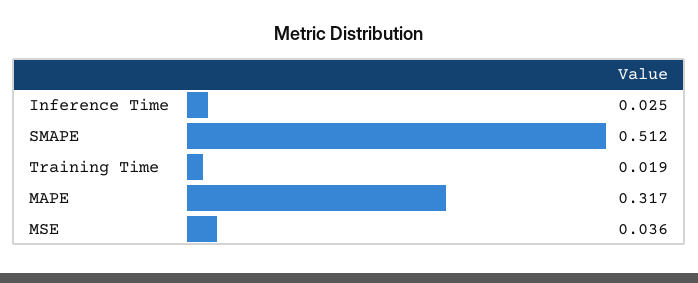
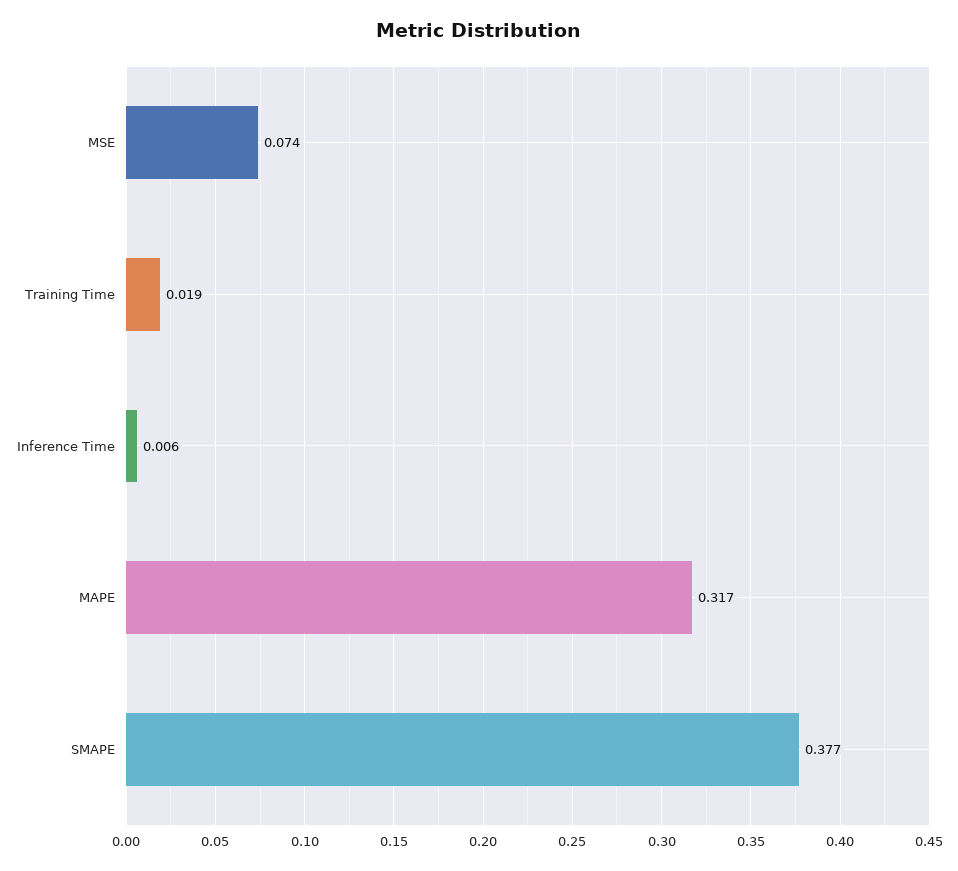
  {
-   "Inference Time": 0.025,
+   "Inference Time": 0.006,
-   "SMAPE": 0.512,
+   "SMAPE": 0.377,
    "Training Time": 0.019,
    "MAPE": 0.317,
-   "MSE": 0.036
+   "MSE": 0.074
  }

